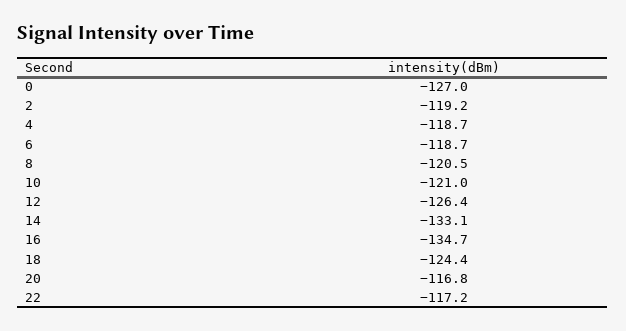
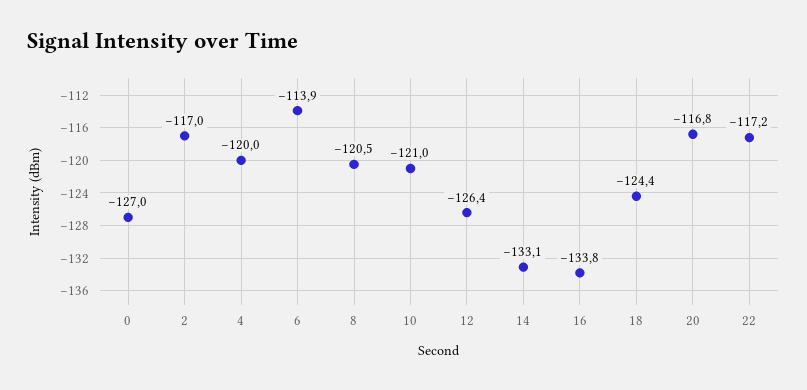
  {
    "0": -127,
-   "2": -119.2,
+   "2": -117,
-   "4": -118.7,
+   "4": -120,
-   "6": -118.7,
+   "6": -113.9,
    "8": -120.5,
    "10": -121,
    "12": -126.4,
    "14": -133.1,
-   "16": -134.7,
+   "16": -133.8,
    "18": -124.4,
    "20": -116.8,
    "22": -117.2
  }

